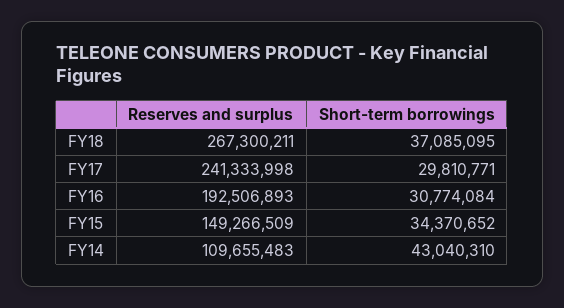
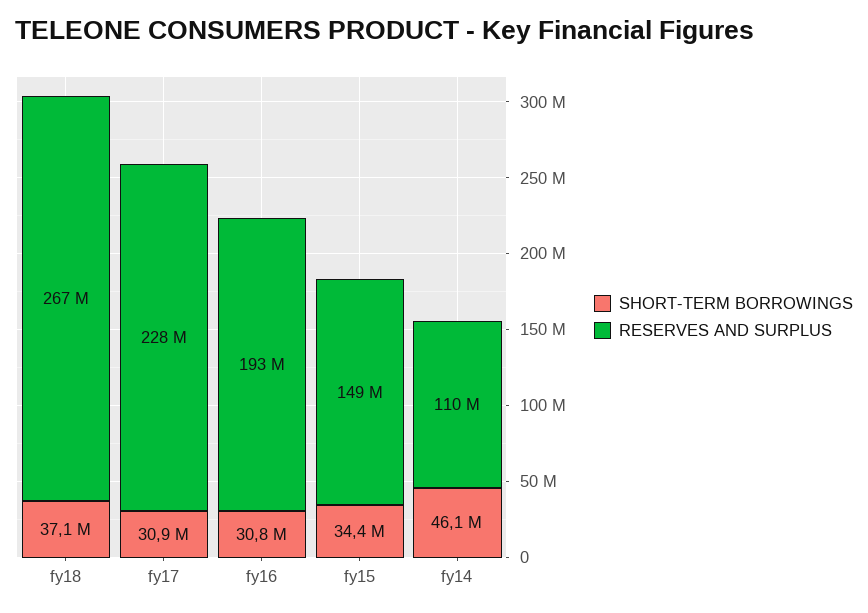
  {
    "Reserves and surplus": {
      "FY18": 267300211,
-     "FY17": 241333998,
+     "FY17": 228000000,
      "FY16": 192506893,
      "FY15": 149266509,
      "FY14": 109655483
    },
    "Short-term borrowings": {
      "FY18": 37085095,
-     "FY17": 29810771,
+     "FY17": 30900000,
      "FY16": 30774084,
      "FY15": 34370652,
-     "FY14": 43040310
+     "FY14": 46100000
    }
  }

